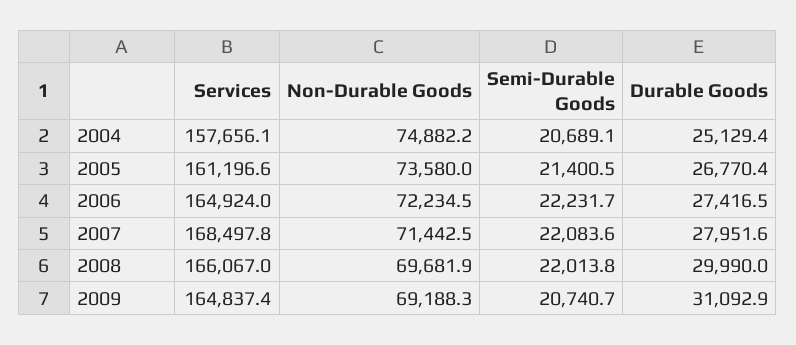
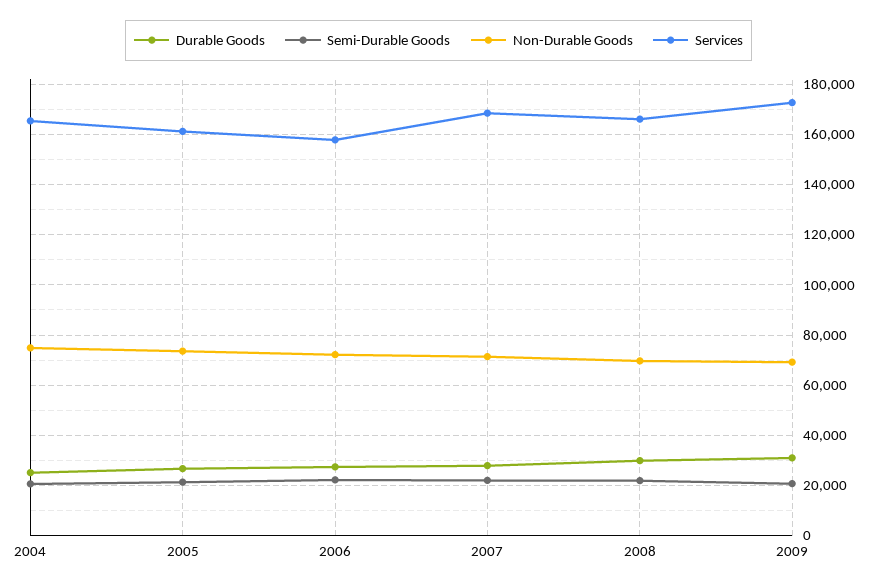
  {
    "Services": {
-     "2004": 157656.1,
+     "2004": 165000,
      "2005": 161196.6,
-     "2006": 164924,
+     "2006": 157500,
      "2007": 168497.8,
      "2008": 166067,
-     "2009": 164837.4
+     "2009": 172500
    },
    "Non-Durable Goods": {
      "2004": 74882.2,
      "2005": 73580,
      "2006": 72234.5,
      "2007": 71442.5,
      "2008": 69681.9,
      "2009": 69188.3
    },
    "Semi-Durable Goods": {
      "2004": 20689.1,
      "2005": 21400.5,
      "2006": 22231.7,
      "2007": 22083.6,
      "2008": 22013.8,
      "2009": 20740.7
    },
    "Durable Goods": {
      "2004": 25129.4,
      "2005": 26770.4,
      "2006": 27416.5,
      "2007": 27951.6,
      "2008": 29990,
      "2009": 31092.9
    }
  }

